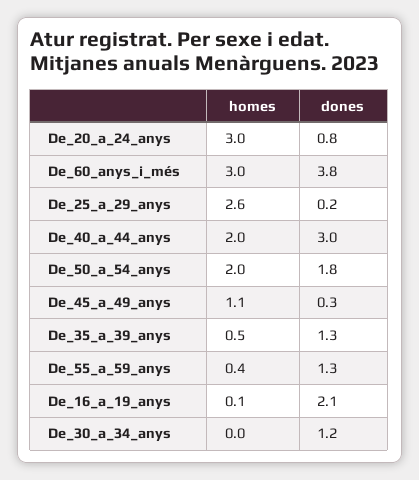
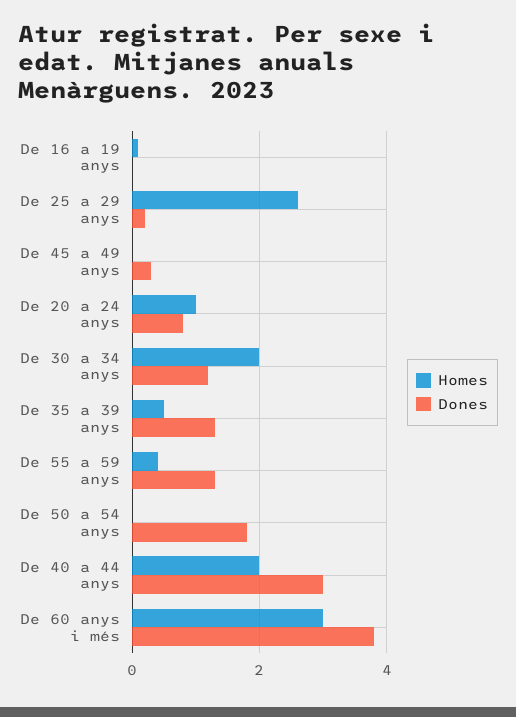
  {
    "homes": {
-     "De_20_a_24_anys": 3,
+     "De_20_a_24_anys": 1,
      "De_60_anys_i_més": 3,
      "De_25_a_29_anys": 2.6,
      "De_40_a_44_anys": 2,
-     "De_50_a_54_anys": 2,
+     "De_50_a_54_anys": 0,
-     "De_45_a_49_anys": 1.1,
+     "De_45_a_49_anys": 0,
      "De_35_a_39_anys": 0.5,
      "De_55_a_59_anys": 0.4,
      "De_16_a_19_anys": 0.1,
-     "De_30_a_34_anys": 0
+     "De_30_a_34_anys": 2
    },
    "dones": {
      "De_20_a_24_anys": 0.8,
      "De_60_anys_i_més": 3.8,
      "De_25_a_29_anys": 0.2,
      "De_40_a_44_anys": 3,
      "De_50_a_54_anys": 1.8,
      "De_45_a_49_anys": 0.3,
      "De_35_a_39_anys": 1.3,
      "De_55_a_59_anys": 1.3,
-     "De_16_a_19_anys": 2.1,
+     "De_16_a_19_anys": 0,
      "De_30_a_34_anys": 1.2
    }
  }

